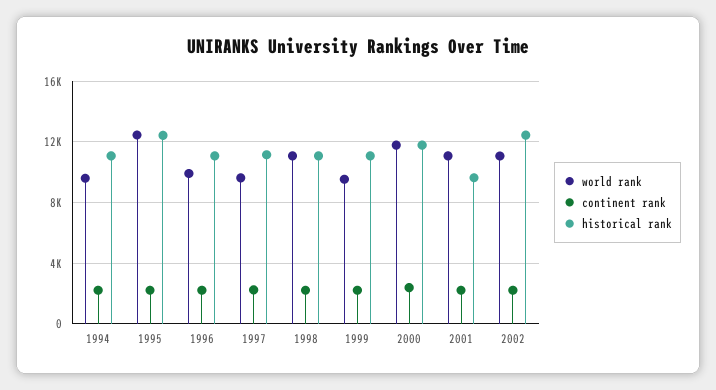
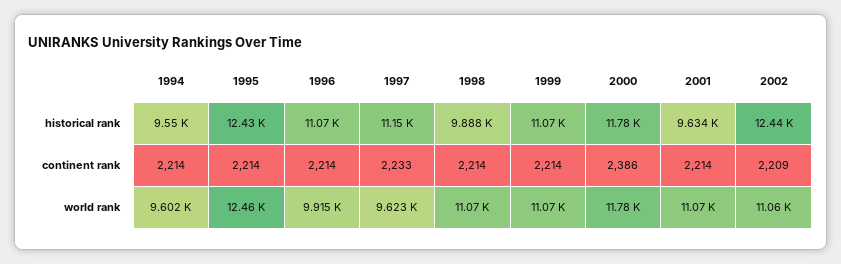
  {
    "world rank": {
      "1994": 9602,
      "1995": 12460,
      "1996": 9915,
      "1997": 9623,
      "1998": 11070,
-     "1999": 9500,
+     "1999": 11070,
      "2000": 11780,
      "2001": 11070,
      "2002": 11060
    },
    "continent rank": {
      "1994": 2214,
      "1995": 2214,
      "1996": 2214,
      "1997": 2233,
      "1998": 2214,
      "1999": 2214,
      "2000": 2386,
      "2001": 2214,
      "2002": 2209
    },
    "historical rank": {
-     "1994": 11000,
+     "1994": 9550,
      "1995": 12430,
      "1996": 11070,
      "1997": 11150,
-     "1998": 11000,
+     "1998": 9888,
      "1999": 11070,
      "2000": 11780,
      "2001": 9634,
      "2002": 12440
    }
  }

